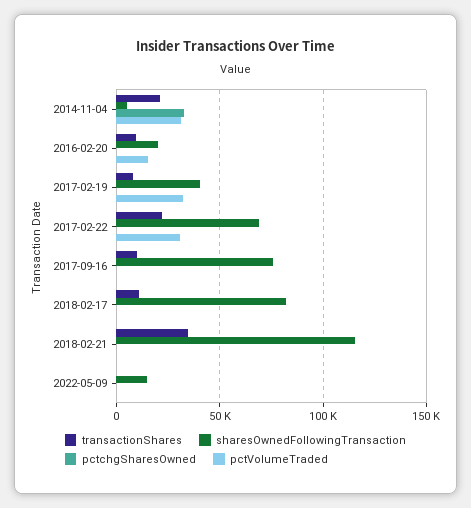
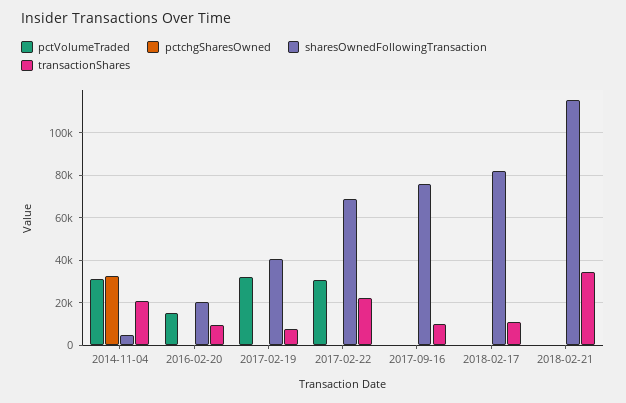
  {
    "transactionShares": {
      "2014-11-04": 20000,
      "2016-02-20": 10000,
      "2017-02-19": 10000,
      "2017-02-22": 20000,
      "2017-09-16": 10000,
      "2018-02-17": 10000,
-     "2018-02-21": 35000,
+     "2018-02-21": 35000
-     "2022-05-09": 0
    },
    "sharesOwnedFollowingTransaction": {
      "2014-11-04": 5000,
      "2016-02-20": 20000,
      "2017-02-19": 40000,
      "2017-02-22": 70000,
      "2017-09-16": 75000,
      "2018-02-17": 80000,
-     "2018-02-21": 115000,
+     "2018-02-21": 115000
-     "2022-05-09": 15000
    },
    "pctchgSharesOwned": {
      "2014-11-04": 35000,
      "2016-02-20": 0,
      "2017-02-19": 0,
      "2017-02-22": 0,
      "2017-09-16": 0,
      "2018-02-17": 0,
-     "2018-02-21": 0,
+     "2018-02-21": 0
-     "2022-05-09": 0
    },
    "pctVolumeTraded": {
      "2014-11-04": 30000,
      "2016-02-20": 15000,
      "2017-02-19": 30000,
      "2017-02-22": 30000,
      "2017-09-16": 0,
      "2018-02-17": 0,
-     "2018-02-21": 0,
+     "2018-02-21": 0
-     "2022-05-09": 0
    }
  }

